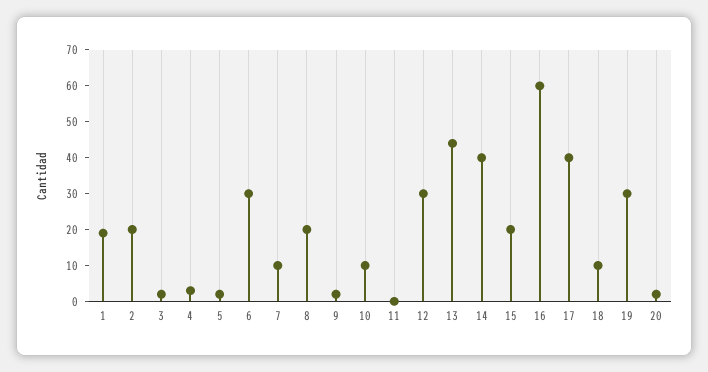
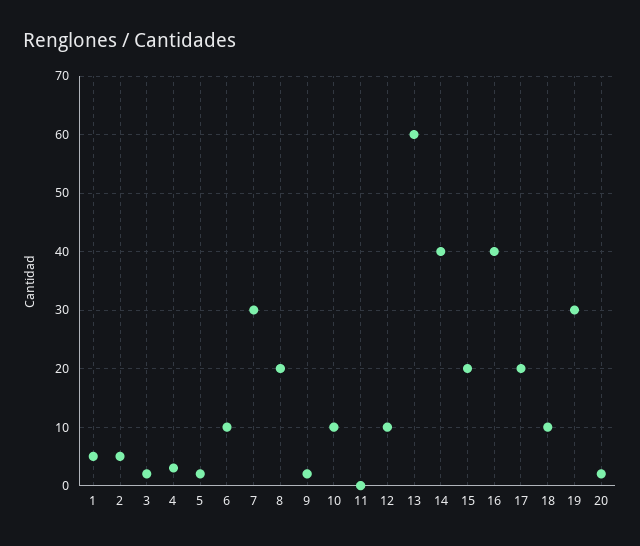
  {
-   "1": 20,
+   "1": 5,
-   "2": 20,
+   "2": 5,
    "3": 0,
    "4": 5,
    "5": 0,
-   "6": 30,
+   "6": 10,
-   "7": 10,
+   "7": 30,
    "8": 20,
    "9": 0,
    "10": 10,
    "11": 0,
-   "12": 30,
+   "12": 10,
-   "13": 45,
+   "13": 60,
    "14": 40,
    "15": 20,
-   "16": 60,
+   "16": 40,
-   "17": 40,
+   "17": 20,
    "18": 10,
    "19": 30,
    "20": 0
  }

